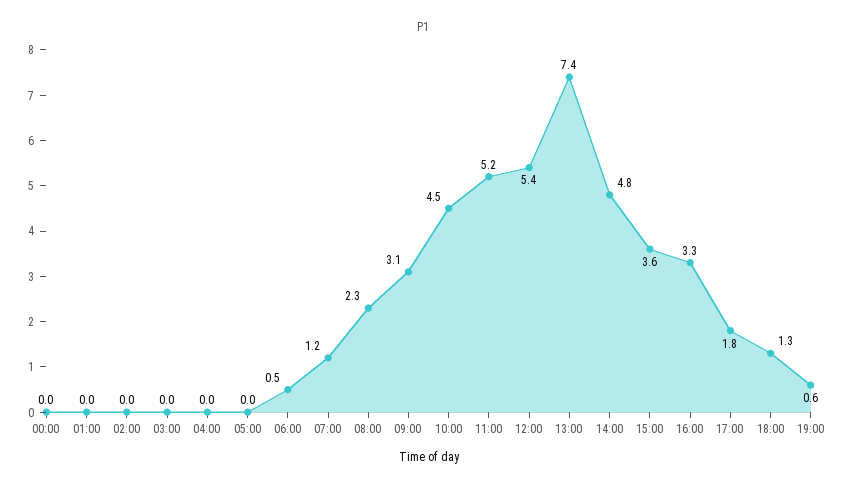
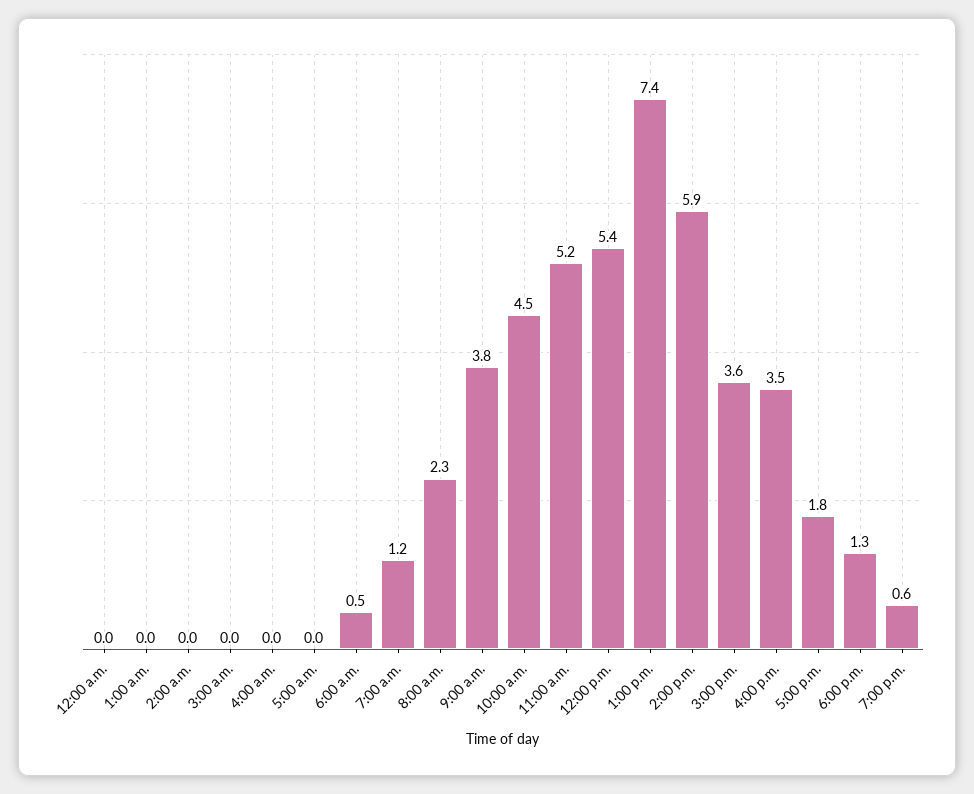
  {
    "00:00": 0,
    "01:00": 0,
    "02:00": 0,
    "03:00": 0,
    "04:00": 0,
    "05:00": 0,
    "06:00": 0.5,
    "07:00": 1.2,
    "08:00": 2.3,
-   "09:00": 3.1,
+   "09:00": 3.8,
    "10:00": 4.5,
    "11:00": 5.2,
    "12:00": 5.4,
    "13:00": 7.4,
-   "14:00": 4.8,
+   "14:00": 5.9,
    "15:00": 3.6,
-   "16:00": 3.3,
+   "16:00": 3.5,
    "17:00": 1.8,
    "18:00": 1.3,
    "19:00": 0.6
  }

